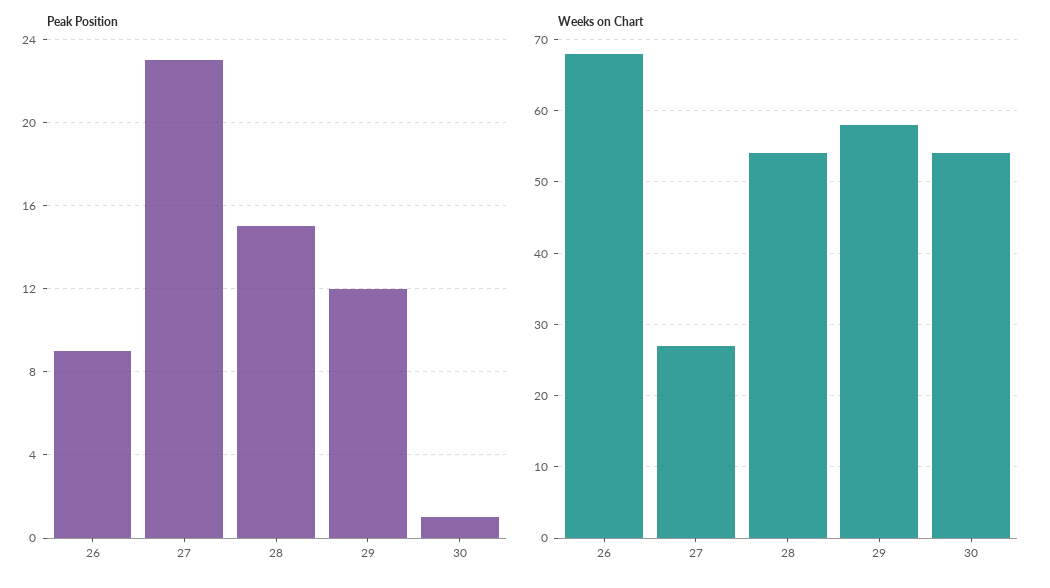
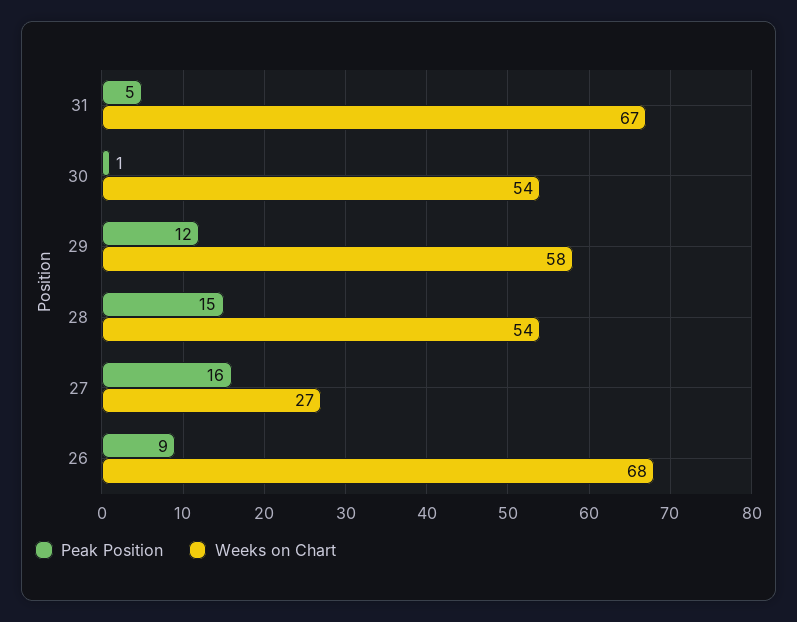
  {
    "Peak Position": {
      "26": 9,
-     "27": 23,
+     "27": 16,
      "28": 15,
      "29": 12,
-     "30": 1
+     "30": 1,
+     "31": 5
    },
    "Weeks on Chart": {
      "26": 68,
      "27": 27,
      "28": 54,
      "29": 58,
-     "30": 54
+     "30": 54,
+     "31": 67
    }
  }

